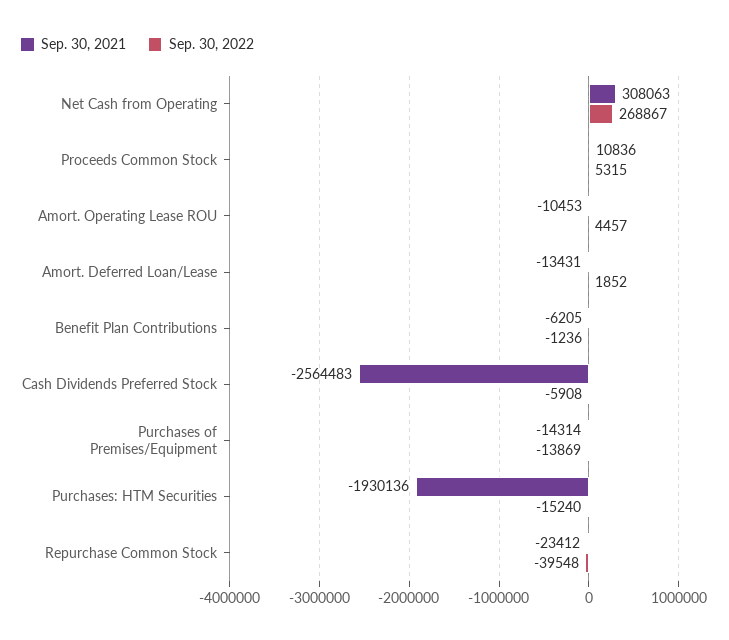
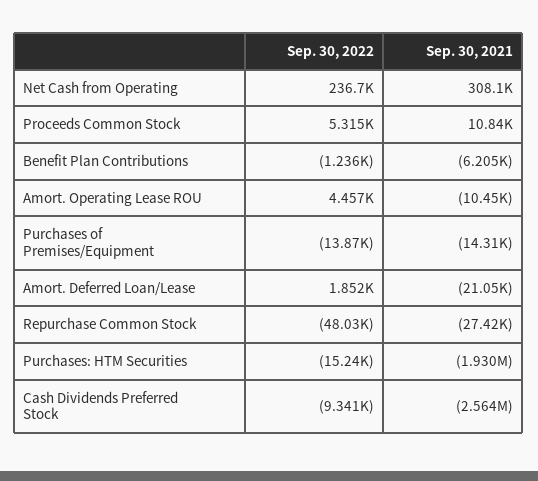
  {
    "Sep. 30, 2021": {
      "Net Cash from Operating": 308063,
      "Proceeds Common Stock": 10836,
      "Amort. Operating Lease ROU": -10453,
-     "Amort. Deferred Loan/Lease": -13431,
+     "Amort. Deferred Loan/Lease": -21050,
      "Benefit Plan Contributions": -6205,
      "Cash Dividends Preferred Stock": -2564483,
      "Purchases of Premises/Equipment": -14314,
      "Purchases: HTM Securities": -1930136,
-     "Repurchase Common Stock": -23412
+     "Repurchase Common Stock": -27420
    },
    "Sep. 30, 2022": {
-     "Net Cash from Operating": 268867,
+     "Net Cash from Operating": 236700,
      "Proceeds Common Stock": 5315,
      "Amort. Operating Lease ROU": 4457,
      "Amort. Deferred Loan/Lease": 1852,
      "Benefit Plan Contributions": -1236,
-     "Cash Dividends Preferred Stock": -5908,
+     "Cash Dividends Preferred Stock": -9341,
      "Purchases of Premises/Equipment": -13869,
      "Purchases: HTM Securities": -15240,
-     "Repurchase Common Stock": -39548
+     "Repurchase Common Stock": -48030
    }
  }

